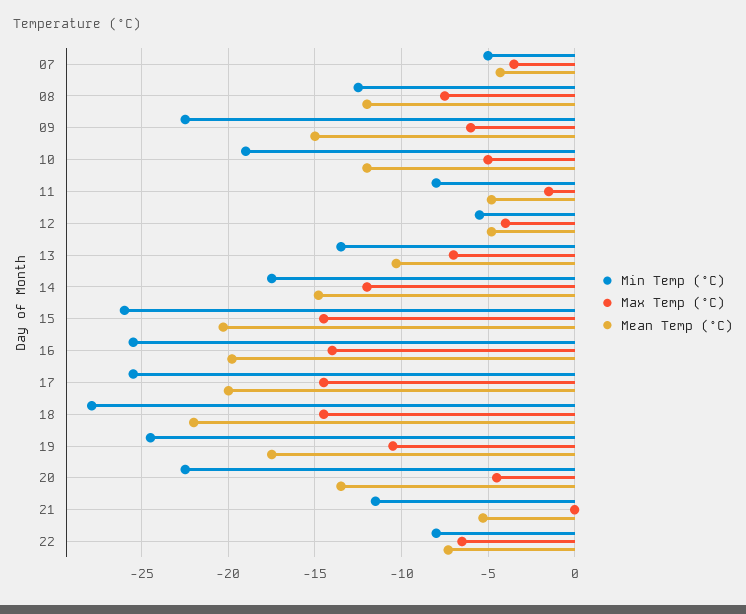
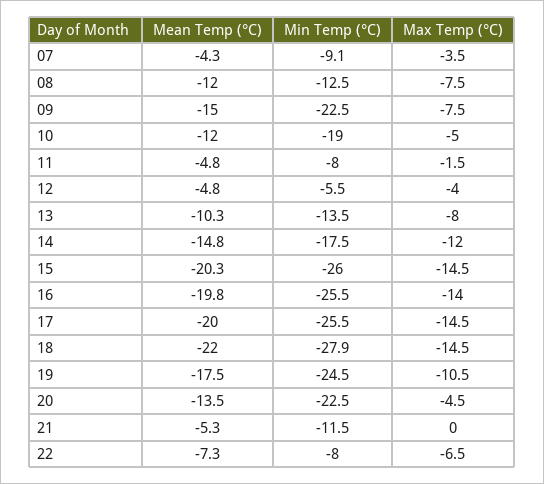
  {
    "Min Temp (°C)": {
-     "07": -5,
+     "07": -9.1,
      "08": -12.5,
      "09": -22.5,
      "10": -19,
      "11": -8,
      "12": -5.5,
      "13": -13.5,
      "14": -17.5,
      "15": -26,
      "16": -25.5,
      "17": -25.5,
      "18": -27.9,
      "19": -24.5,
      "20": -22.5,
      "21": -11.5,
      "22": -8
    },
    "Max Temp (°C)": {
      "07": -3.5,
      "08": -7.5,
-     "09": -6,
+     "09": -7.5,
      "10": -5,
      "11": -1.5,
      "12": -4,
-     "13": -7,
+     "13": -8,
      "14": -12,
      "15": -14.5,
      "16": -14,
      "17": -14.5,
      "18": -14.5,
      "19": -10.5,
      "20": -4.5,
      "21": 0,
      "22": -6.5
    },
    "Mean Temp (°C)": {
      "07": -4.3,
      "08": -12,
      "09": -15,
      "10": -12,
      "11": -4.8,
      "12": -4.8,
      "13": -10.3,
      "14": -14.8,
      "15": -20.3,
      "16": -19.8,
      "17": -20,
      "18": -22,
      "19": -17.5,
      "20": -13.5,
      "21": -5.3,
      "22": -7.3
    }
  }

